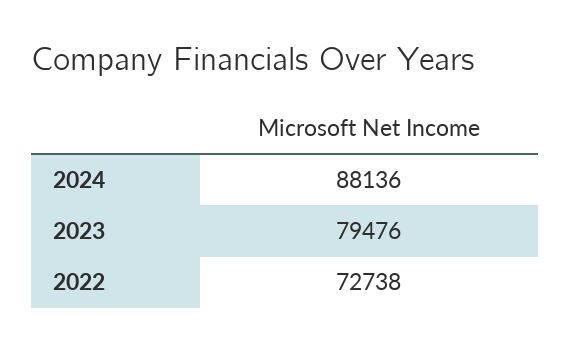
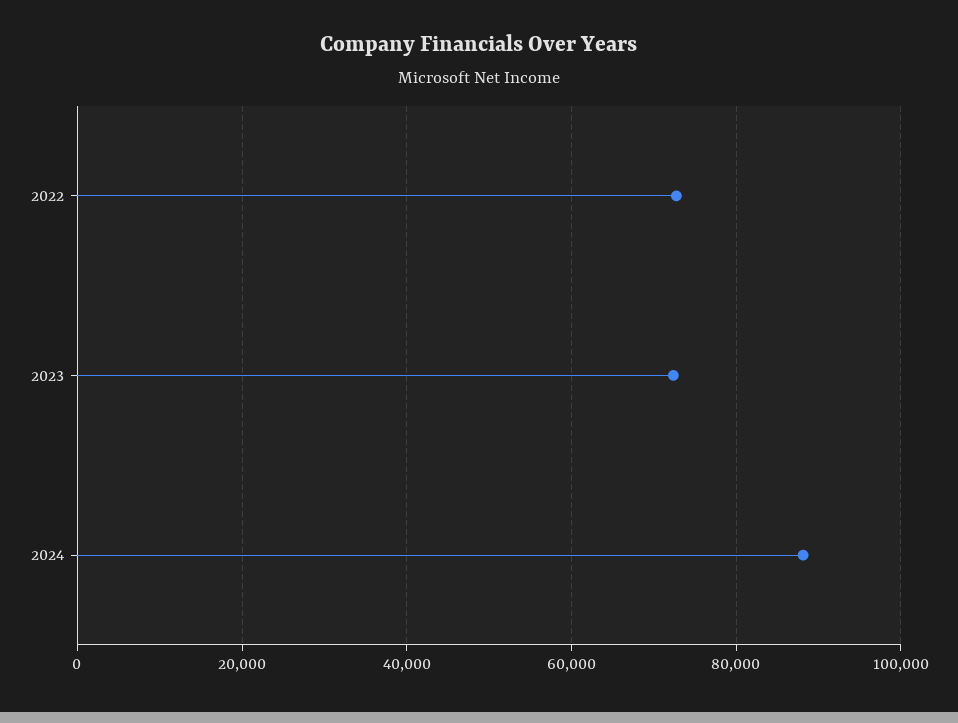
  {
    "2024": 88136,
-   "2023": 79476,
+   "2023": 72000,
    "2022": 72738
  }

